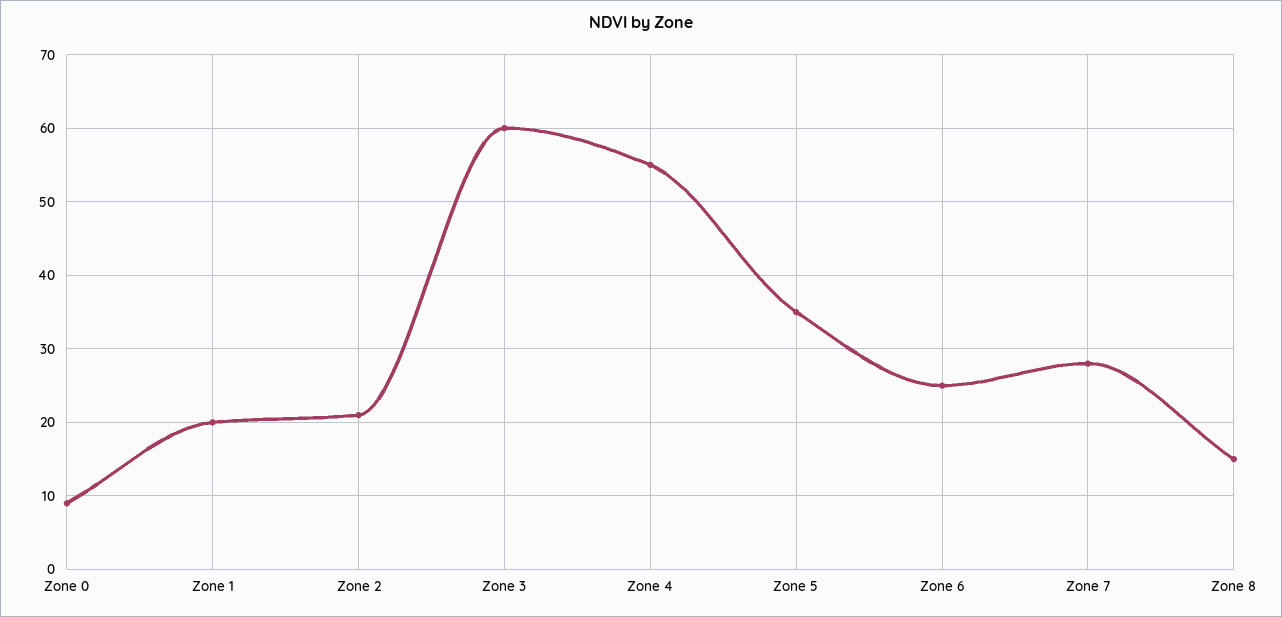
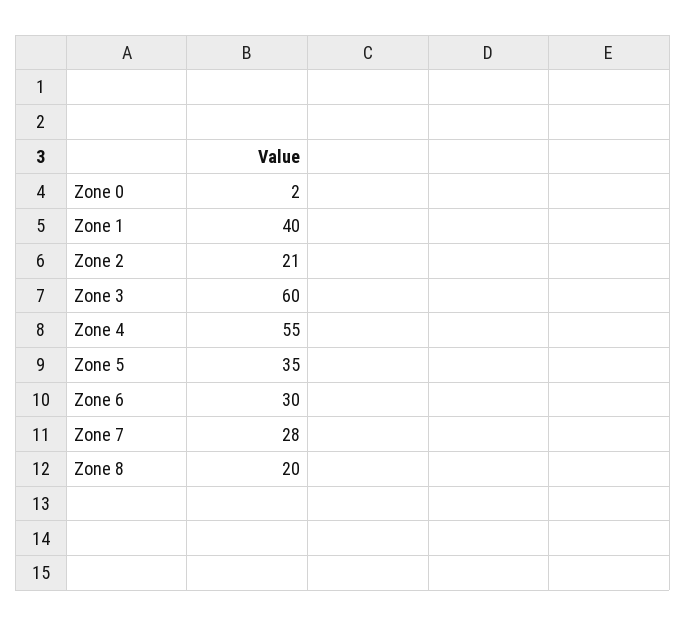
  {
-   "Zone 0": 9,
+   "Zone 0": 2,
-   "Zone 1": 20,
+   "Zone 1": 40,
    "Zone 2": 21,
    "Zone 3": 60,
    "Zone 4": 55,
    "Zone 5": 35,
-   "Zone 6": 25,
+   "Zone 6": 30,
    "Zone 7": 28,
-   "Zone 8": 15
+   "Zone 8": 20
  }

